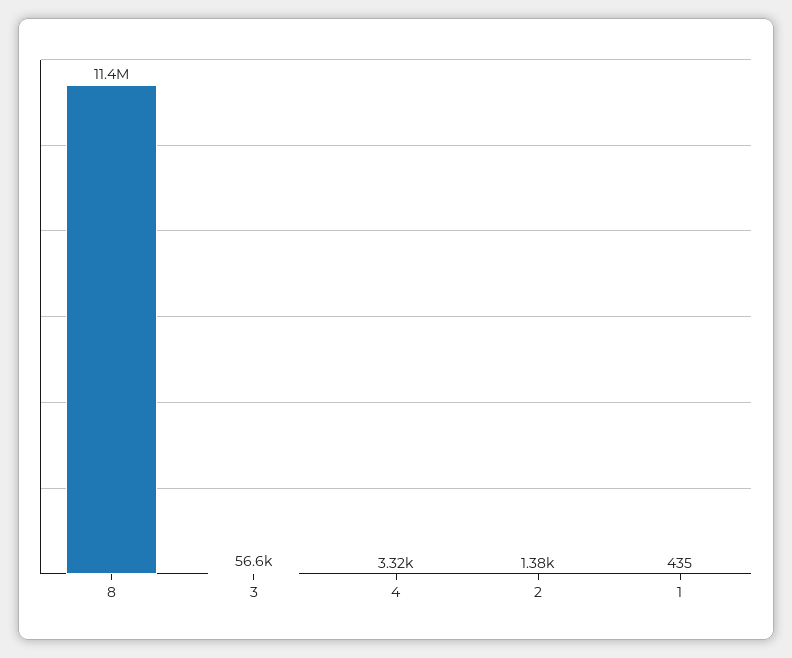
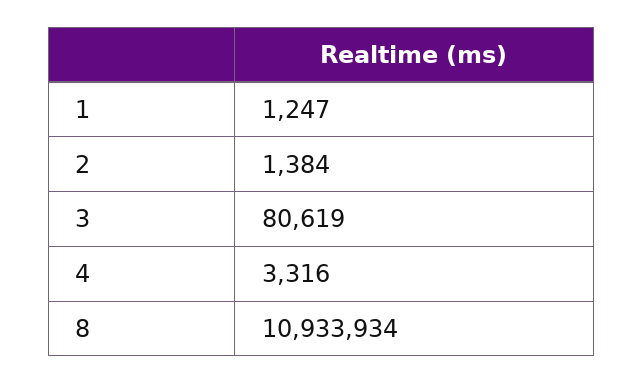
  {
-   "8": 11400000,
+   "8": 10933934,
-   "3": 56600,
+   "3": 80619,
    "4": 3316,
    "2": 1384,
-   "1": 435
+   "1": 1247
  }

